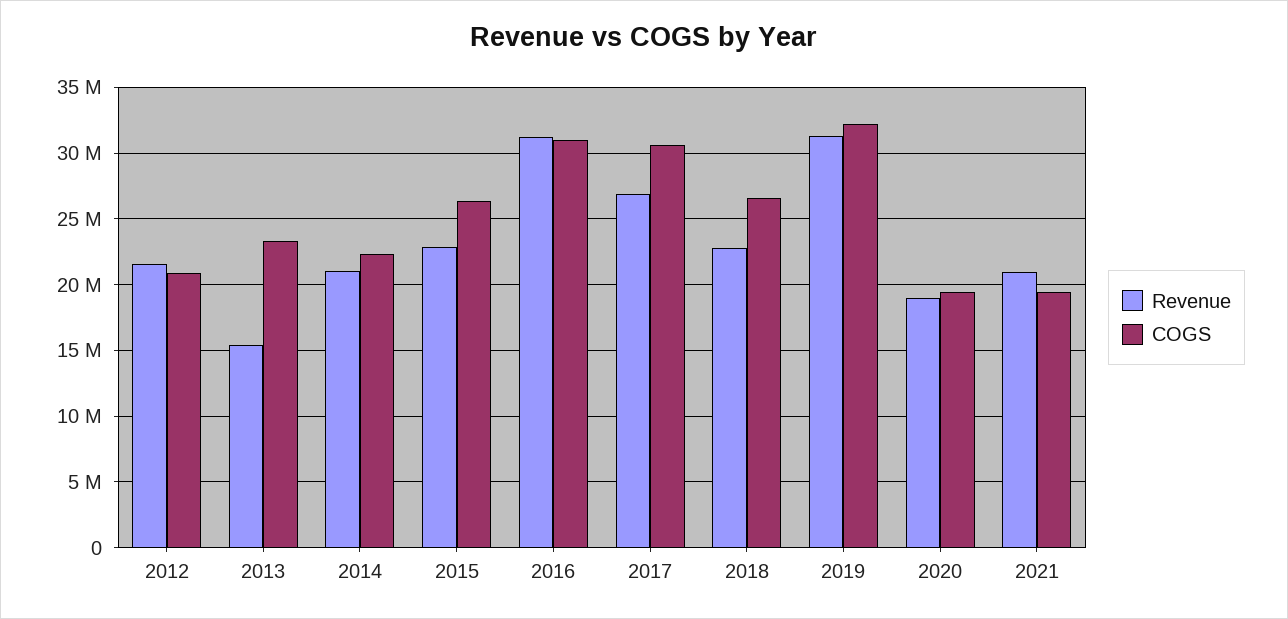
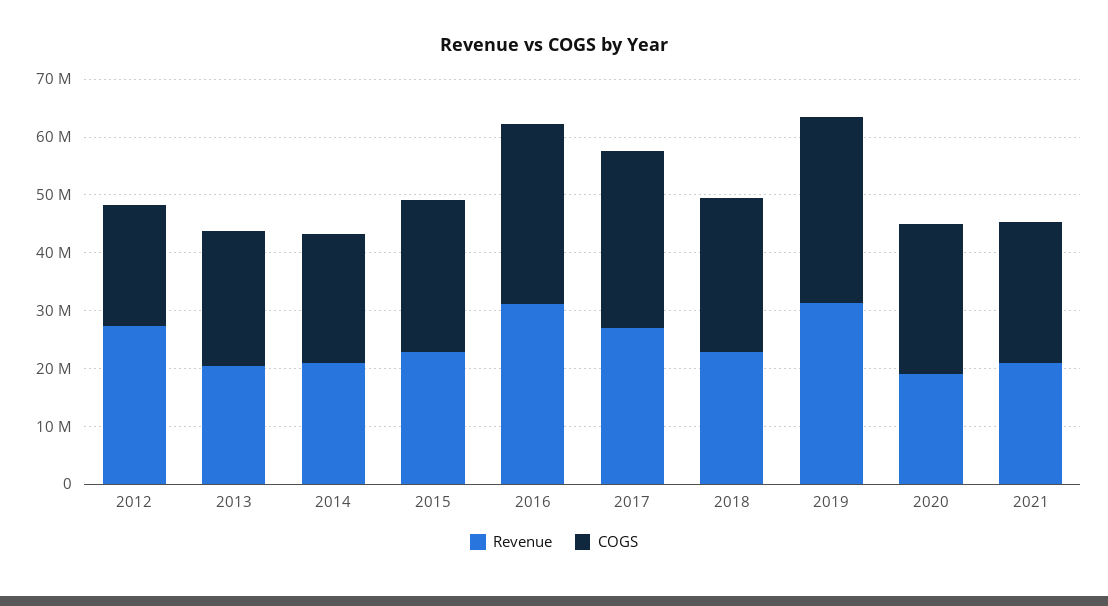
  {
    "Revenue": {
-     "2012": 21500000,
+     "2012": 28000000,
-     "2013": 15500000,
+     "2013": 20000000,
      "2014": 21000000,
      "2015": 23000000,
      "2016": 31000000,
      "2017": 27000000,
      "2018": 23000000,
      "2019": 31500000,
      "2020": 19000000,
      "2021": 21000000
    },
    "COGS": {
      "2012": 21000000,
      "2013": 23500000,
      "2014": 22500000,
      "2015": 26500000,
      "2016": 31000000,
      "2017": 30500000,
      "2018": 26500000,
      "2019": 32000000,
-     "2020": 19500000,
+     "2020": 26000000,
-     "2021": 19500000
+     "2021": 24000000
    }
  }

